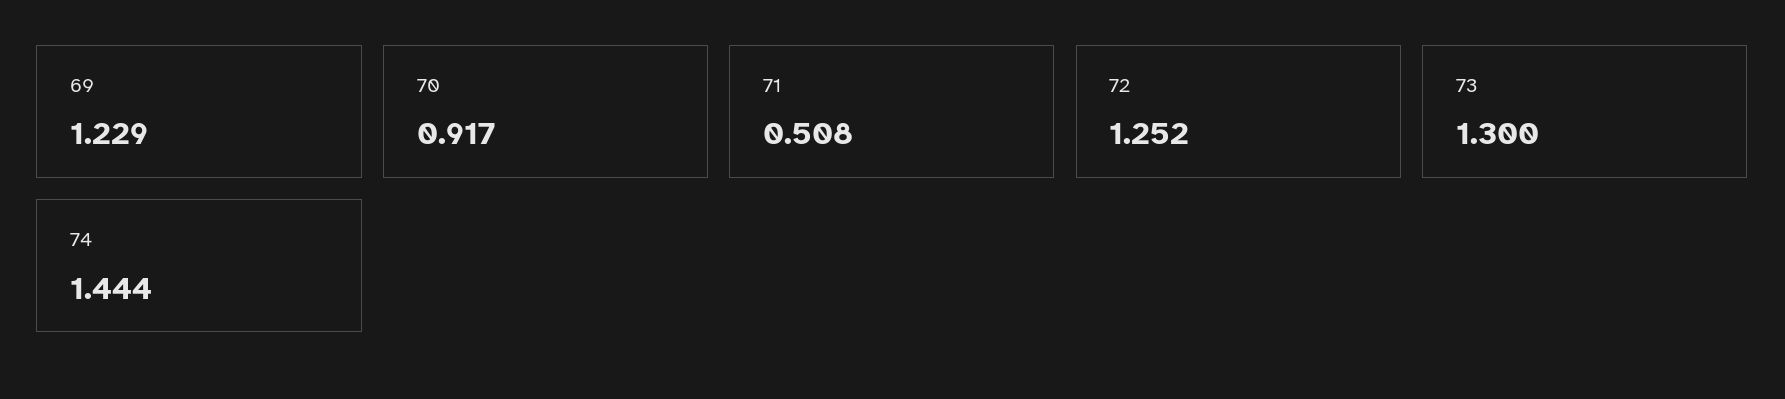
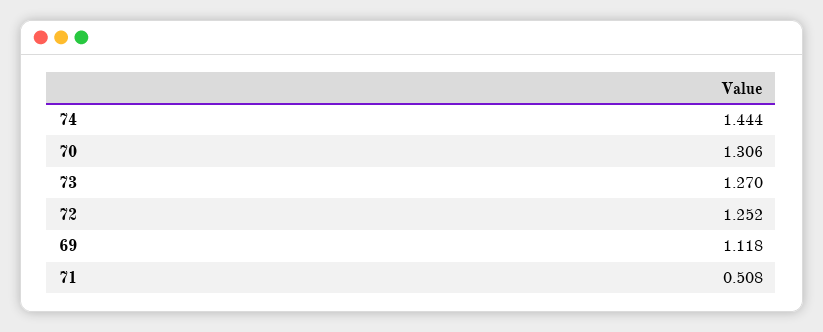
  {
-   "69": 1.229,
+   "69": 1.118,
-   "70": 0.917,
+   "70": 1.306,
    "71": 0.508,
    "72": 1.252,
-   "73": 1.3,
+   "73": 1.27,
    "74": 1.444
  }

